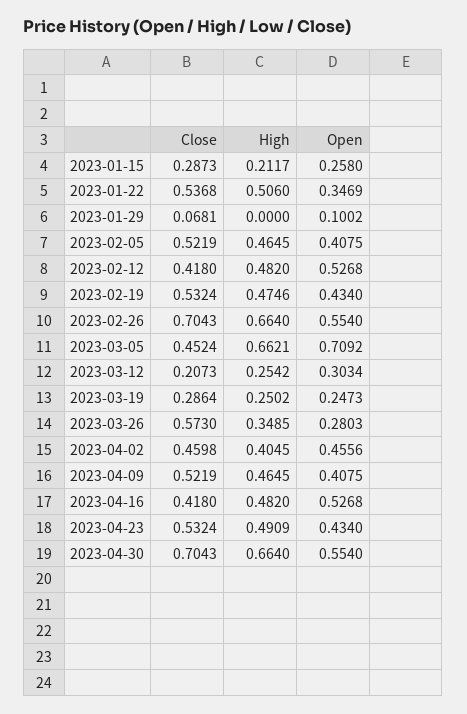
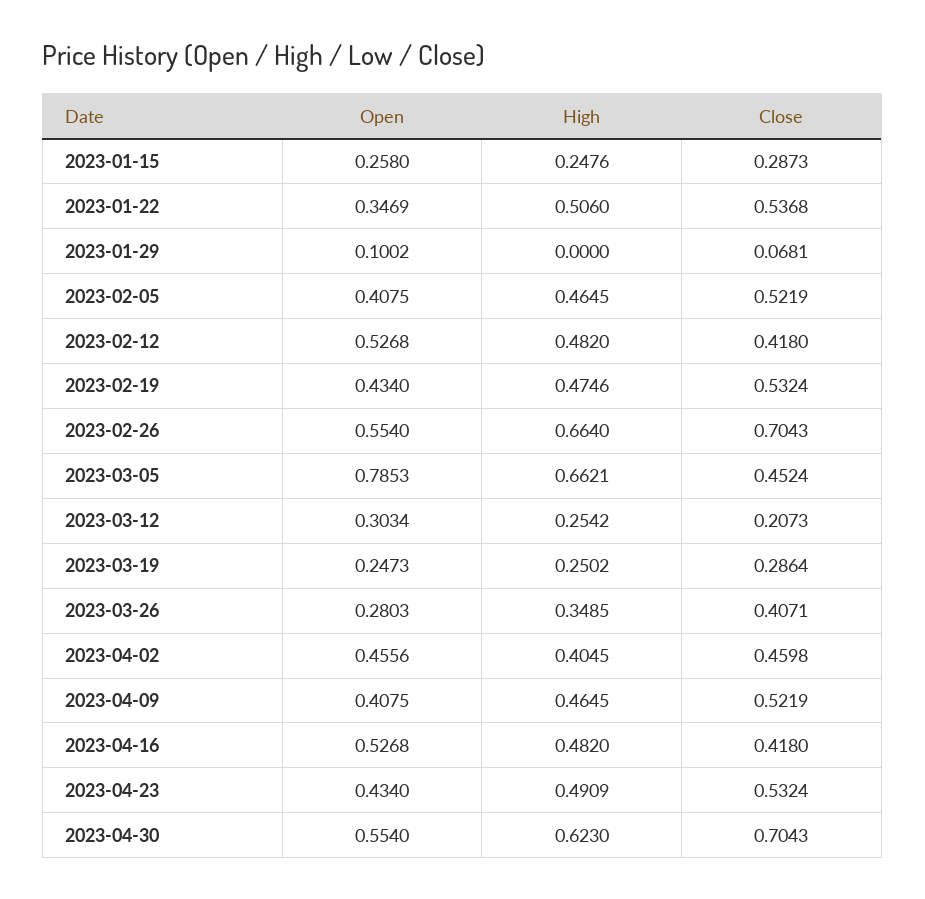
  {
    "Close": {
      "2023-01-15": 0.2873,
      "2023-01-22": 0.5368,
      "2023-01-29": 0.0681,
      "2023-02-05": 0.5219,
      "2023-02-12": 0.418,
      "2023-02-19": 0.5324,
      "2023-02-26": 0.7043,
      "2023-03-05": 0.4524,
      "2023-03-12": 0.2073,
      "2023-03-19": 0.2864,
-     "2023-03-26": 0.573,
+     "2023-03-26": 0.4071,
      "2023-04-02": 0.4598,
      "2023-04-09": 0.5219,
      "2023-04-16": 0.418,
      "2023-04-23": 0.5324,
      "2023-04-30": 0.7043
    },
    "High": {
-     "2023-01-15": 0.2117,
+     "2023-01-15": 0.2476,
      "2023-01-22": 0.506,
      "2023-01-29": 0,
      "2023-02-05": 0.4645,
      "2023-02-12": 0.482,
      "2023-02-19": 0.4746,
      "2023-02-26": 0.664,
      "2023-03-05": 0.6621,
      "2023-03-12": 0.2542,
      "2023-03-19": 0.2502,
      "2023-03-26": 0.3485,
      "2023-04-02": 0.4045,
      "2023-04-09": 0.4645,
      "2023-04-16": 0.482,
      "2023-04-23": 0.4909,
-     "2023-04-30": 0.664
+     "2023-04-30": 0.623
    },
    "Open": {
      "2023-01-15": 0.258,
      "2023-01-22": 0.3469,
      "2023-01-29": 0.1002,
      "2023-02-05": 0.4075,
      "2023-02-12": 0.5268,
      "2023-02-19": 0.434,
      "2023-02-26": 0.554,
-     "2023-03-05": 0.7092,
+     "2023-03-05": 0.7853,
      "2023-03-12": 0.3034,
      "2023-03-19": 0.2473,
      "2023-03-26": 0.2803,
      "2023-04-02": 0.4556,
      "2023-04-09": 0.4075,
      "2023-04-16": 0.5268,
      "2023-04-23": 0.434,
      "2023-04-30": 0.554
    }
  }

